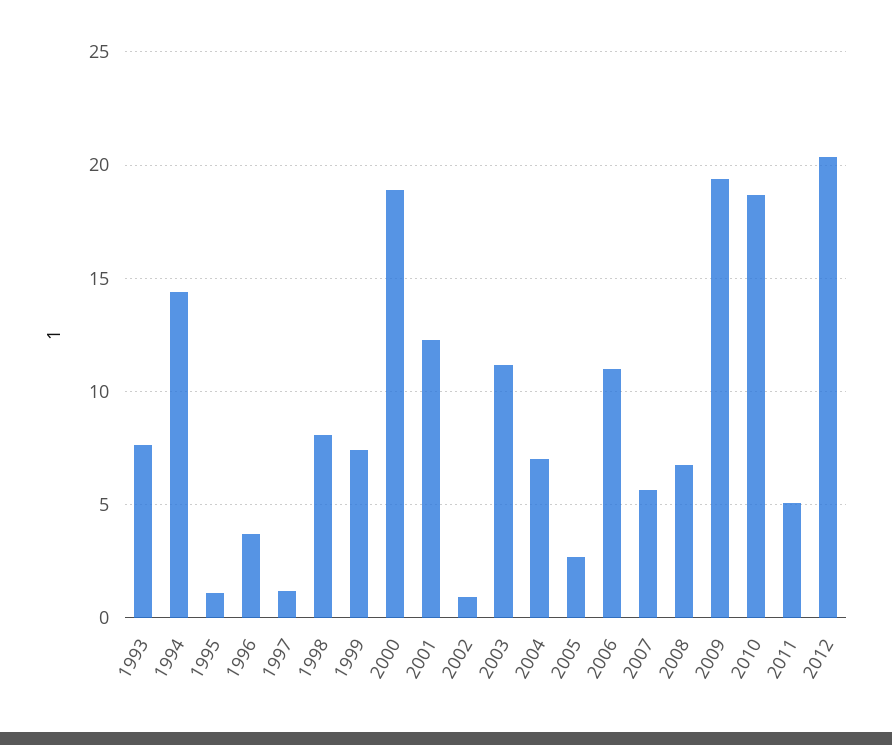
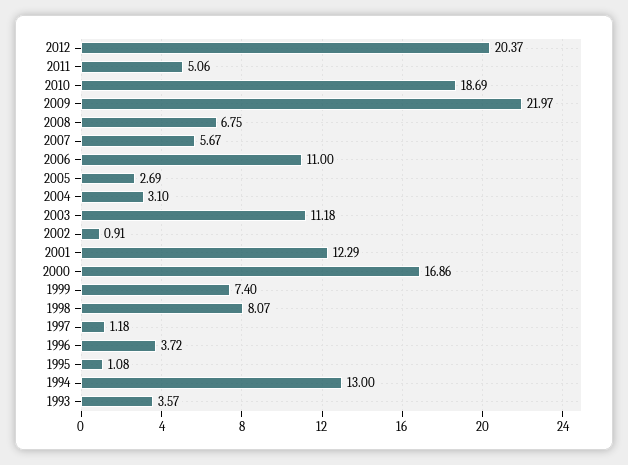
  {
-   "1993": 7.5,
+   "1993": 3.57,
-   "1994": 14.5,
+   "1994": 13,
    "1995": 1.08,
    "1996": 3.72,
    "1997": 1.18,
    "1998": 8.07,
    "1999": 7.4,
-   "2000": 19,
+   "2000": 16.86,
    "2001": 12.29,
    "2002": 0.91,
    "2003": 11.18,
-   "2004": 7,
+   "2004": 3.1,
    "2005": 2.69,
    "2006": 11,
    "2007": 5.67,
    "2008": 6.75,
-   "2009": 19.5,
+   "2009": 21.97,
    "2010": 18.69,
    "2011": 5.06,
    "2012": 20.37
  }

